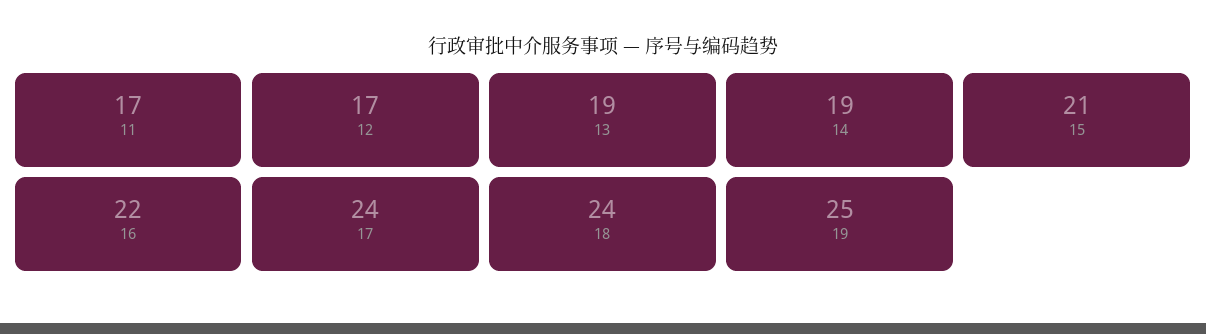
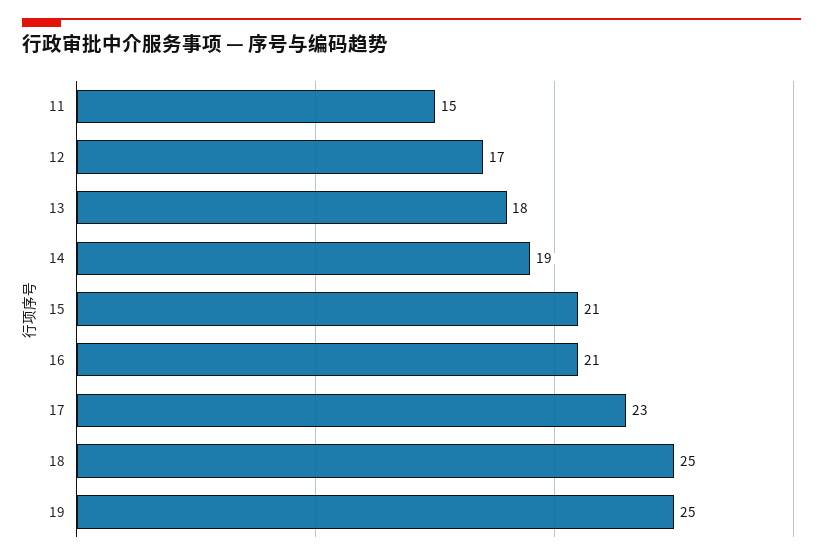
  {
-   "11": 17,
+   "11": 15,
    "12": 17,
-   "13": 19,
+   "13": 18,
    "14": 19,
    "15": 21,
-   "16": 22,
+   "16": 21,
-   "17": 24,
+   "17": 23,
-   "18": 24,
+   "18": 25,
    "19": 25
  }

